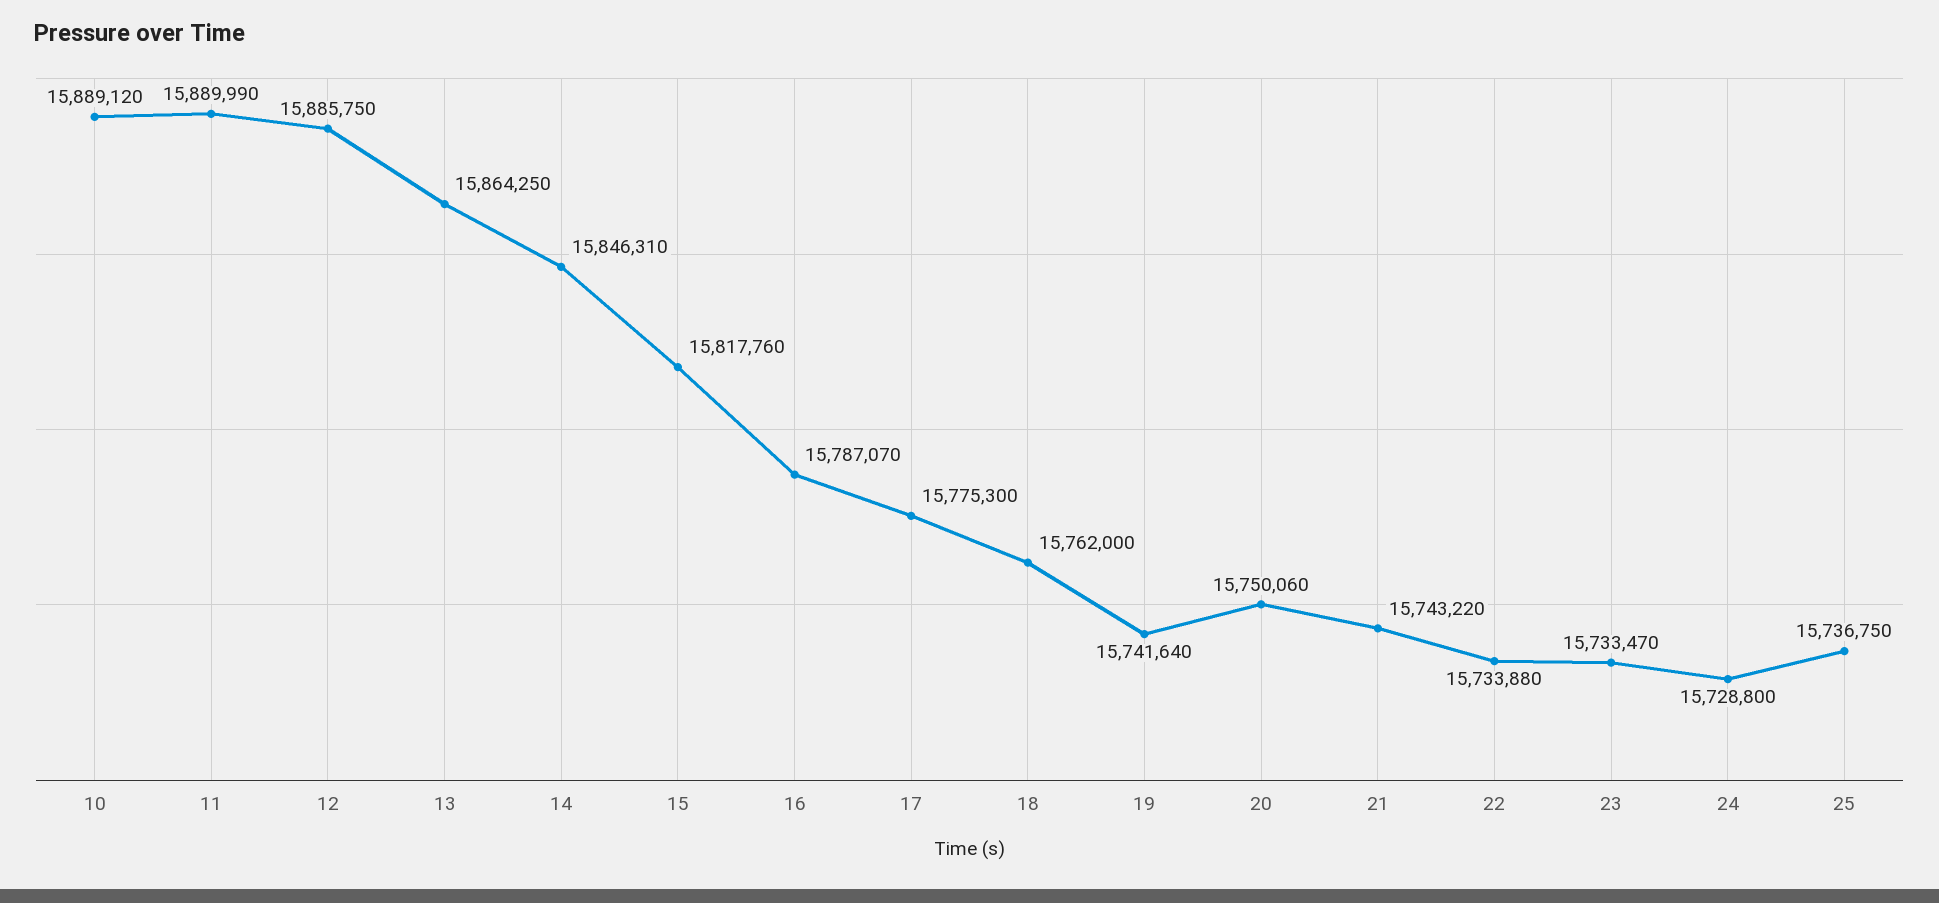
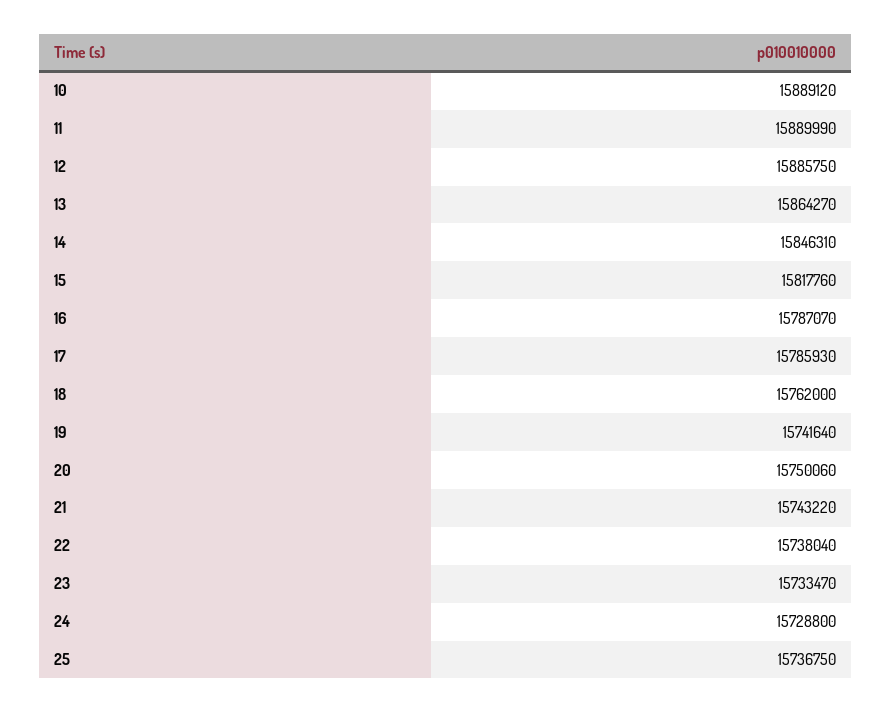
  {
    "10": 15889120,
    "11": 15889990,
    "12": 15885750,
-   "13": 15864250,
+   "13": 15864270,
    "14": 15846310,
    "15": 15817760,
    "16": 15787070,
-   "17": 15775300,
+   "17": 15785930,
    "18": 15762000,
    "19": 15741640,
    "20": 15750060,
    "21": 15743220,
-   "22": 15733880,
+   "22": 15738040,
    "23": 15733470,
    "24": 15728800,
    "25": 15736750
  }

